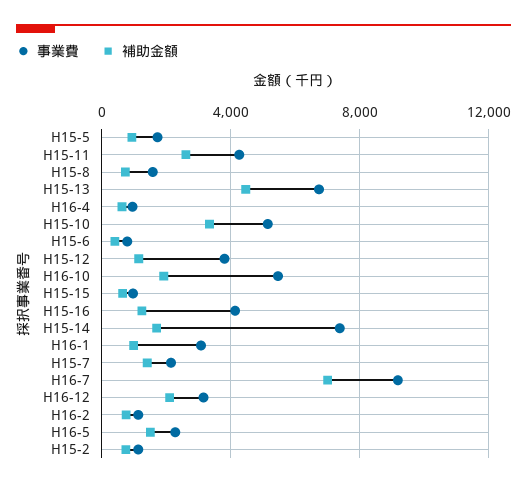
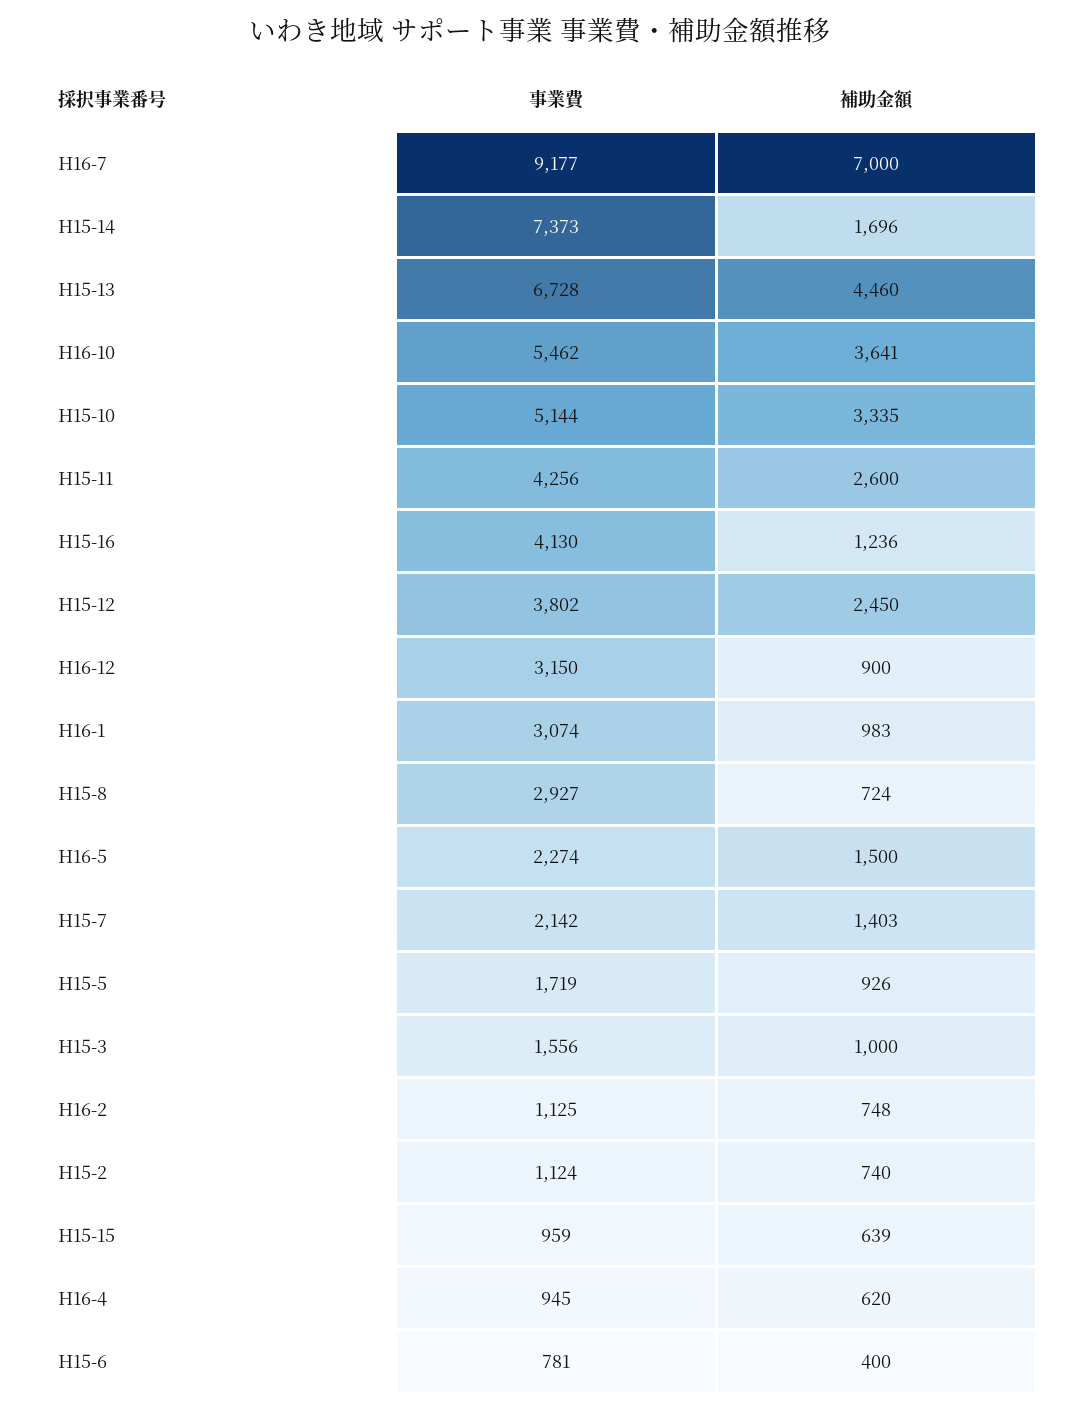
  {
    "事業費": {
      "H15-5": 1719,
      "H15-11": 4256,
-     "H15-8": 1500,
+     "H15-8": 2927,
      "H15-13": 6728,
      "H16-4": 945,
      "H15-10": 5144,
      "H15-6": 781,
      "H15-12": 3802,
      "H16-10": 5462,
      "H15-15": 959,
      "H15-16": 4130,
      "H15-14": 7373,
      "H16-1": 3074,
      "H15-7": 2142,
      "H16-7": 9177,
      "H16-12": 3150,
      "H16-2": 1125,
      "H16-5": 2274,
-     "H15-2": 1124
+     "H15-2": 1124,
+     "H15-3": 1556
    },
    "補助金額": {
      "H15-5": 926,
      "H15-11": 2600,
      "H15-8": 724,
      "H15-13": 4460,
      "H16-4": 620,
      "H15-10": 3335,
      "H15-6": 400,
-     "H15-12": 1000,
+     "H15-12": 2450,
-     "H16-10": 2000,
+     "H16-10": 3641,
      "H15-15": 639,
      "H15-16": 1236,
      "H15-14": 1696,
      "H16-1": 983,
      "H15-7": 1403,
      "H16-7": 7000,
-     "H16-12": 2000,
+     "H16-12": 900,
      "H16-2": 748,
      "H16-5": 1500,
-     "H15-2": 740
+     "H15-2": 740,
+     "H15-3": 1000
    }
  }

